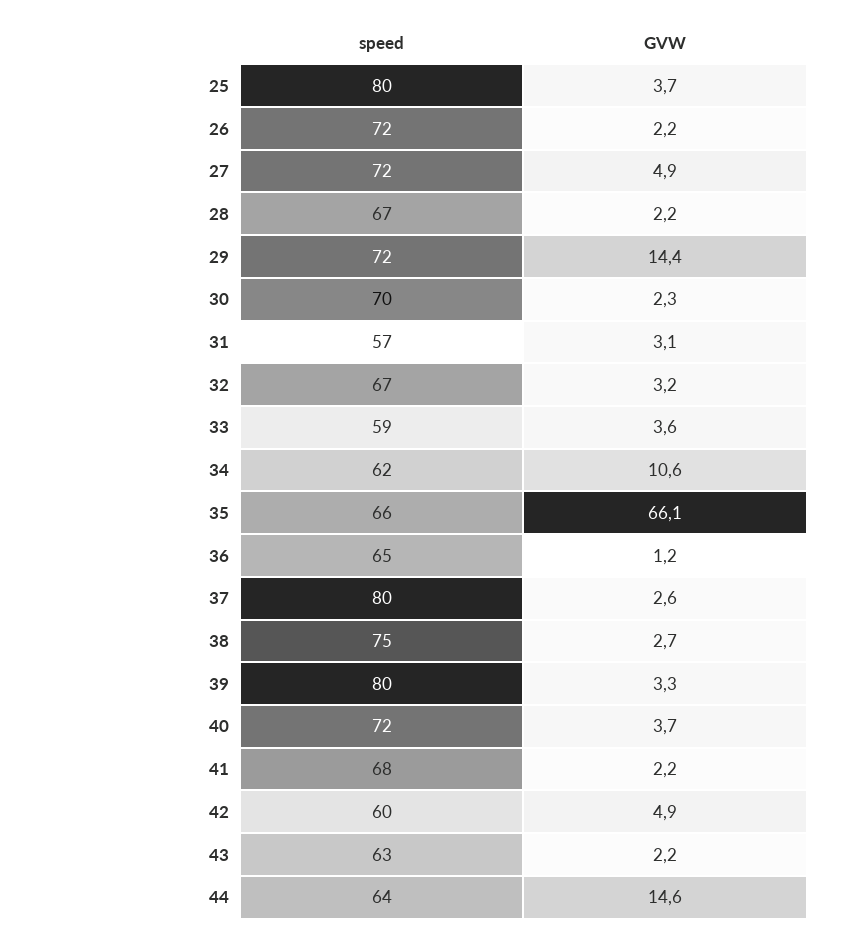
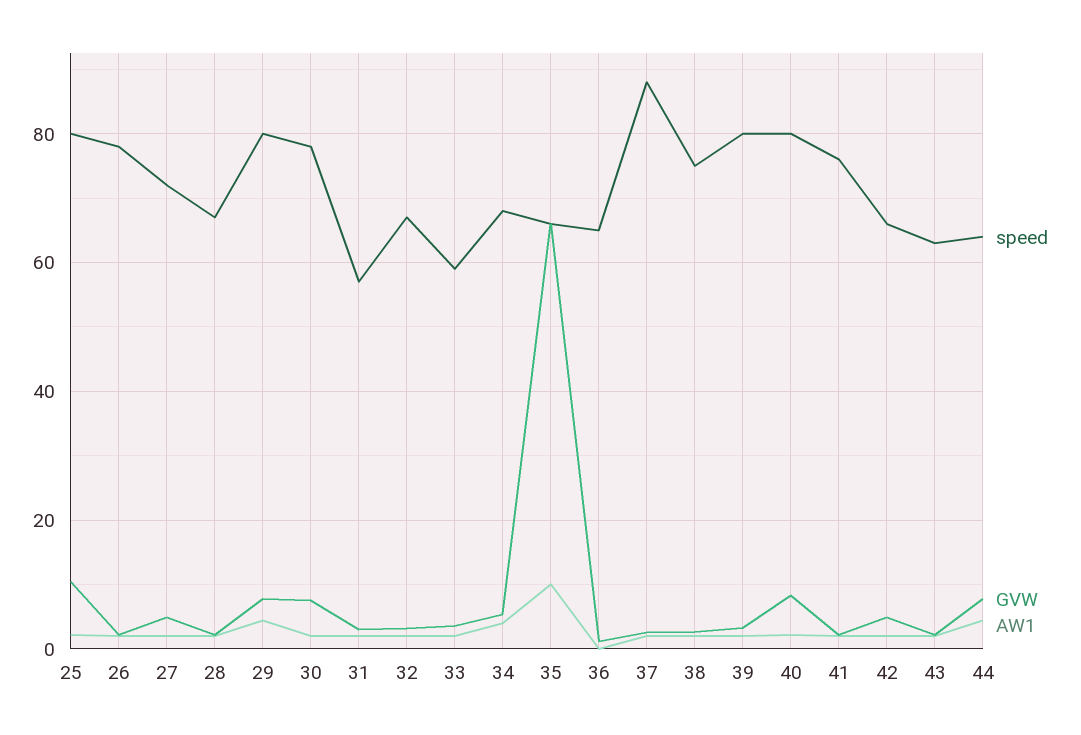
  {
    "speed": {
      "25": 80,
-     "26": 72,
+     "26": 78,
      "27": 72,
      "28": 67,
-     "29": 72,
+     "29": 80,
-     "30": 70,
+     "30": 78,
      "31": 57,
      "32": 67,
      "33": 59,
-     "34": 62,
+     "34": 68,
      "35": 66,
      "36": 65,
-     "37": 80,
+     "37": 88,
      "38": 75,
      "39": 80,
-     "40": 72,
+     "40": 80,
-     "41": 68,
+     "41": 76,
-     "42": 60,
+     "42": 66,
      "43": 63,
      "44": 64
    },
    "GVW": {
-     "25": 3.7,
+     "25": 10,
      "26": 2.2,
      "27": 4.9,
      "28": 2.2,
-     "29": 14.4,
+     "29": 8,
-     "30": 2.3,
+     "30": 8,
      "31": 3.1,
      "32": 3.2,
      "33": 3.6,
-     "34": 10.6,
+     "34": 6,
      "35": 66.1,
      "36": 1.2,
      "37": 2.6,
      "38": 2.7,
      "39": 3.3,
-     "40": 3.7,
+     "40": 8,
      "41": 2.2,
      "42": 4.9,
      "43": 2.2,
-     "44": 14.6
+     "44": 8
-   }
+   },
+   "AW1": {
+     "25": 2,
+     "26": 2,
+     "27": 2,
+     "28": 2,
+     "29": 4,
+     "30": 2,
+     "31": 2,
+     "32": 2,
+     "33": 2,
+     "34": 4,
+     "35": 10,
+     "36": 0,
+     "37": 2,
+     "38": 2,
+     "39": 2,
+     "40": 2,
+     "41": 2,
+     "42": 2,
+     "43": 2,
+     "44": 4
+   }
  }

